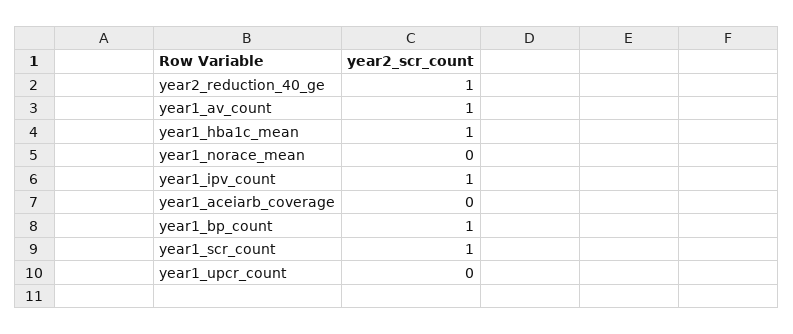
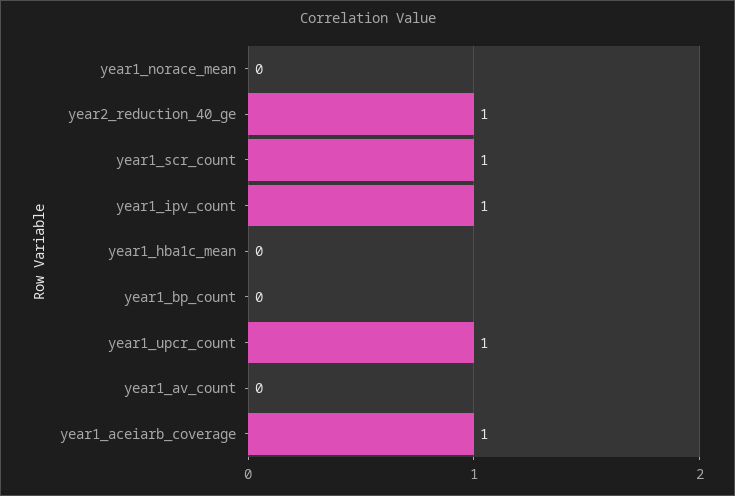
  {
    "year2_reduction_40_ge": 1,
-   "year1_av_count": 1,
+   "year1_av_count": 0,
-   "year1_hba1c_mean": 1,
+   "year1_hba1c_mean": 0,
    "year1_norace_mean": 0,
    "year1_ipv_count": 1,
-   "year1_aceiarb_coverage": 0,
+   "year1_aceiarb_coverage": 1,
-   "year1_bp_count": 1,
+   "year1_bp_count": 0,
    "year1_scr_count": 1,
-   "year1_upcr_count": 0
+   "year1_upcr_count": 1
  }

